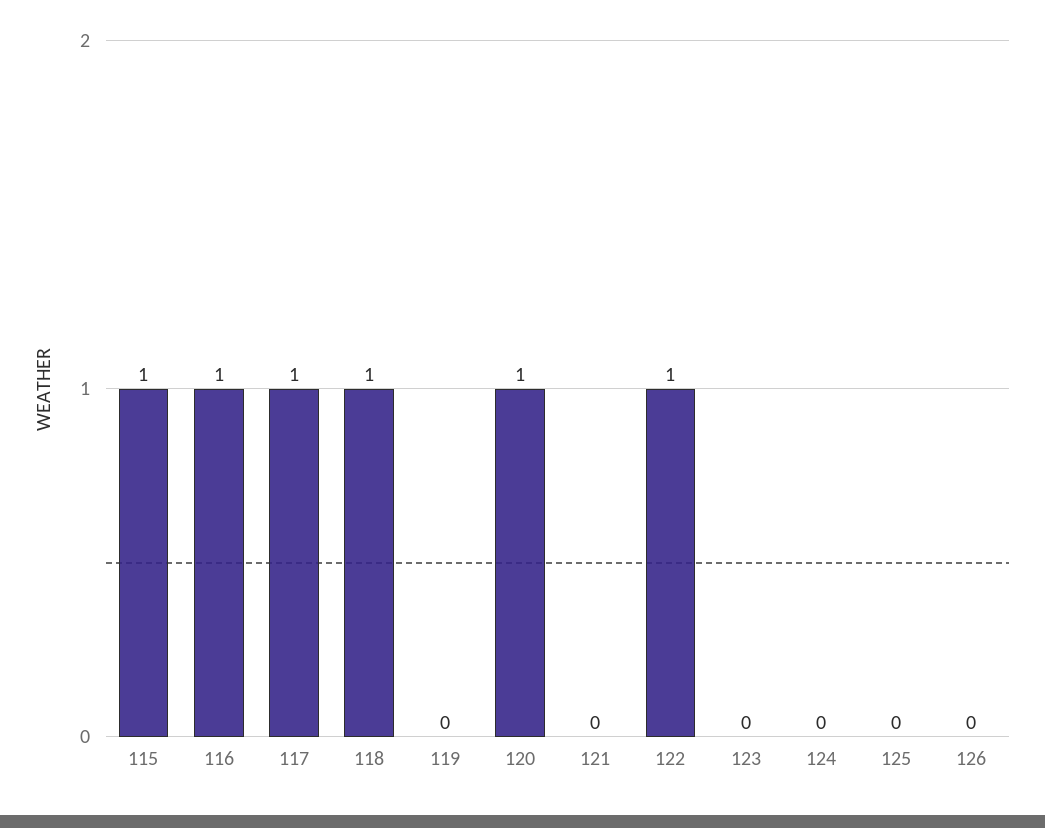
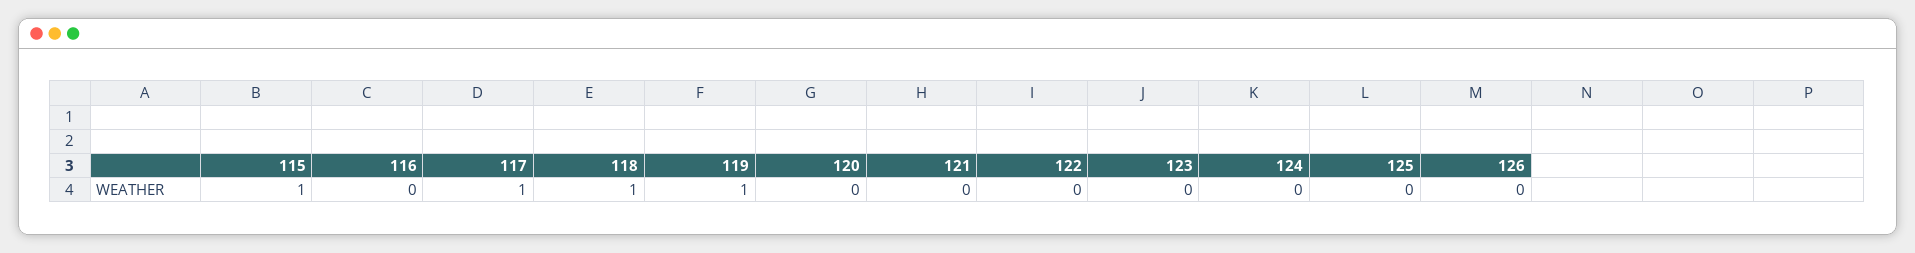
  {
    "115": 1,
-   "116": 1,
+   "116": 0,
    "117": 1,
    "118": 1,
-   "119": 0,
+   "119": 1,
-   "120": 1,
+   "120": 0,
    "121": 0,
-   "122": 1,
+   "122": 0,
    "123": 0,
    "124": 0,
    "125": 0,
    "126": 0
  }

